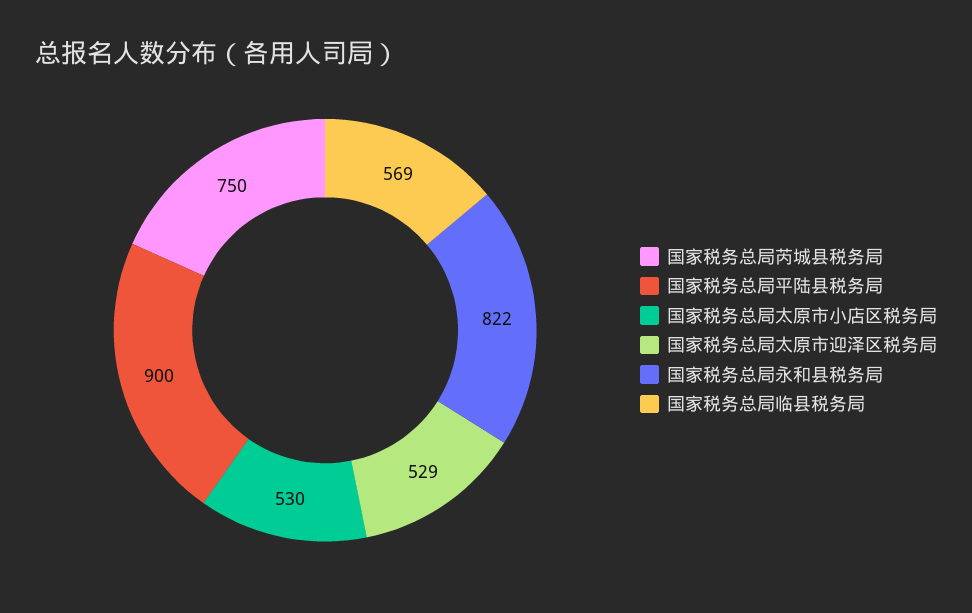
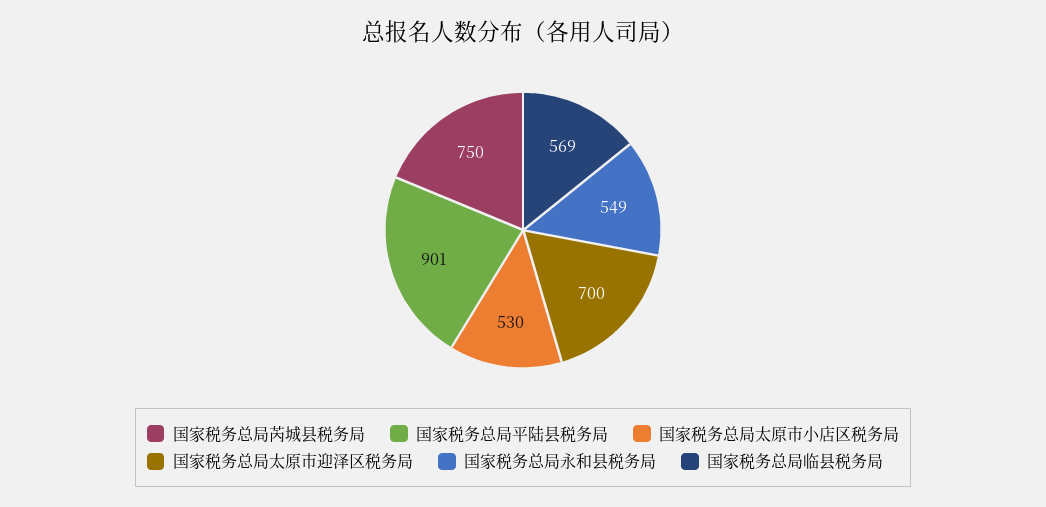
  {
    "国家税务总局芮城县税务局": 750,
-   "国家税务总局平陆县税务局": 900,
+   "国家税务总局平陆县税务局": 901,
    "国家税务总局太原市小店区税务局": 530,
-   "国家税务总局太原市迎泽区税务局": 529,
+   "国家税务总局太原市迎泽区税务局": 700,
-   "国家税务总局永和县税务局": 822,
+   "国家税务总局永和县税务局": 549,
    "国家税务总局临县税务局": 569
  }

